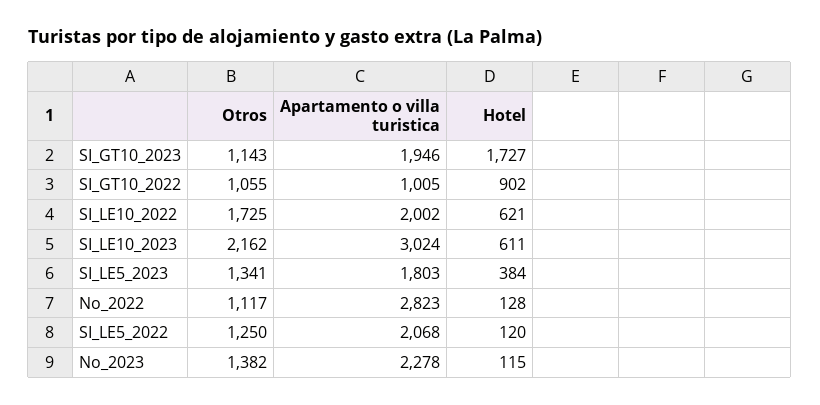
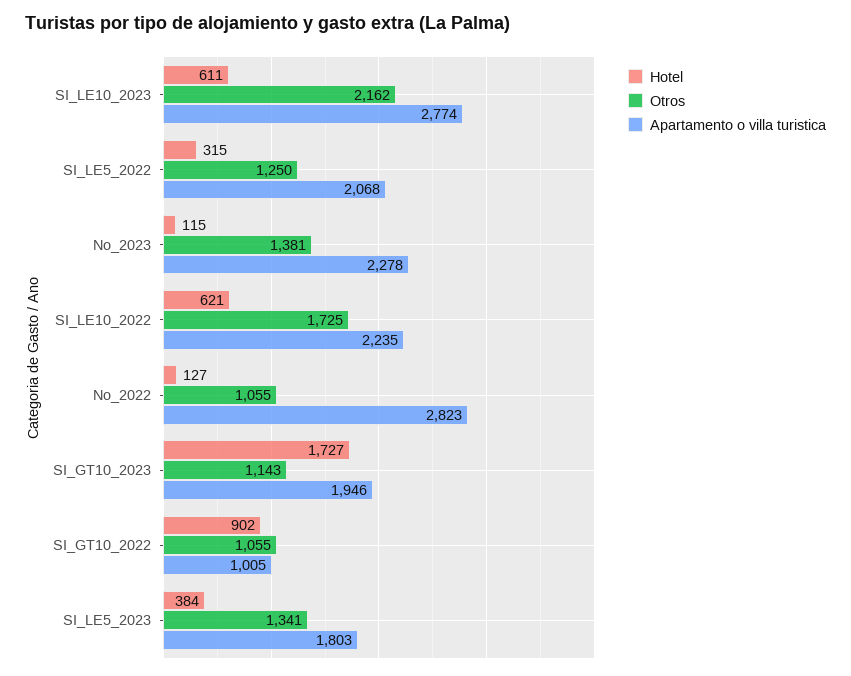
  {
    "Otros": {
      "SI_GT10_2023": 1143,
      "SI_GT10_2022": 1055,
      "SI_LE10_2022": 1725,
      "SI_LE10_2023": 2162,
      "SI_LE5_2023": 1341,
-     "No_2022": 1117,
+     "No_2022": 1055,
      "SI_LE5_2022": 1250,
-     "No_2023": 1382
+     "No_2023": 1381
    },
    "Apartamento o villa turistica": {
      "SI_GT10_2023": 1946,
      "SI_GT10_2022": 1005,
-     "SI_LE10_2022": 2002,
+     "SI_LE10_2022": 2235,
-     "SI_LE10_2023": 3024,
+     "SI_LE10_2023": 2774,
      "SI_LE5_2023": 1803,
      "No_2022": 2823,
      "SI_LE5_2022": 2068,
      "No_2023": 2278
    },
    "Hotel": {
      "SI_GT10_2023": 1727,
      "SI_GT10_2022": 902,
      "SI_LE10_2022": 621,
      "SI_LE10_2023": 611,
      "SI_LE5_2023": 384,
-     "No_2022": 128,
+     "No_2022": 127,
-     "SI_LE5_2022": 120,
+     "SI_LE5_2022": 315,
      "No_2023": 115
    }
  }

